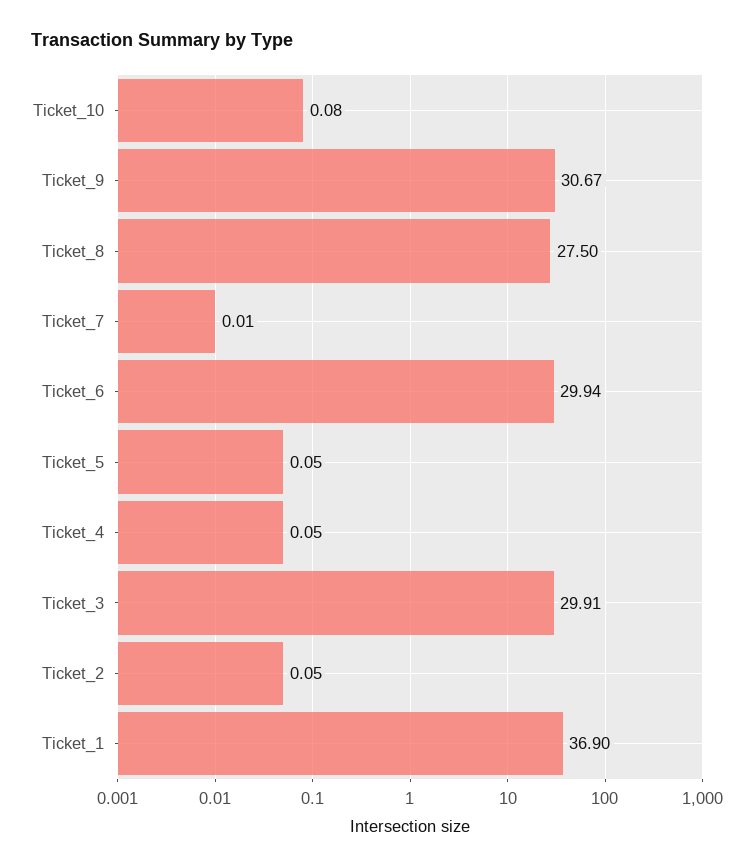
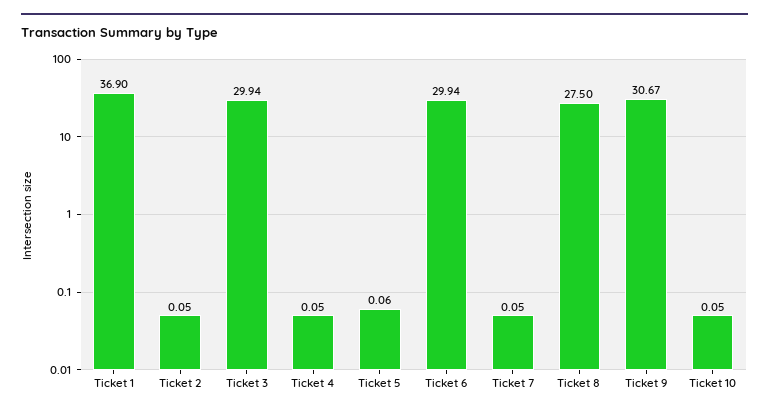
  {
-   "Ticket_10": 0.08,
+   "Ticket_10": 0.05,
    "Ticket_9": 30.67,
    "Ticket_8": 27.5,
-   "Ticket_7": 0.01,
+   "Ticket_7": 0.05,
    "Ticket_6": 29.94,
-   "Ticket_5": 0.05,
+   "Ticket_5": 0.06,
    "Ticket_4": 0.05,
-   "Ticket_3": 29.91,
+   "Ticket_3": 29.94,
    "Ticket_2": 0.05,
    "Ticket_1": 36.9
  }

